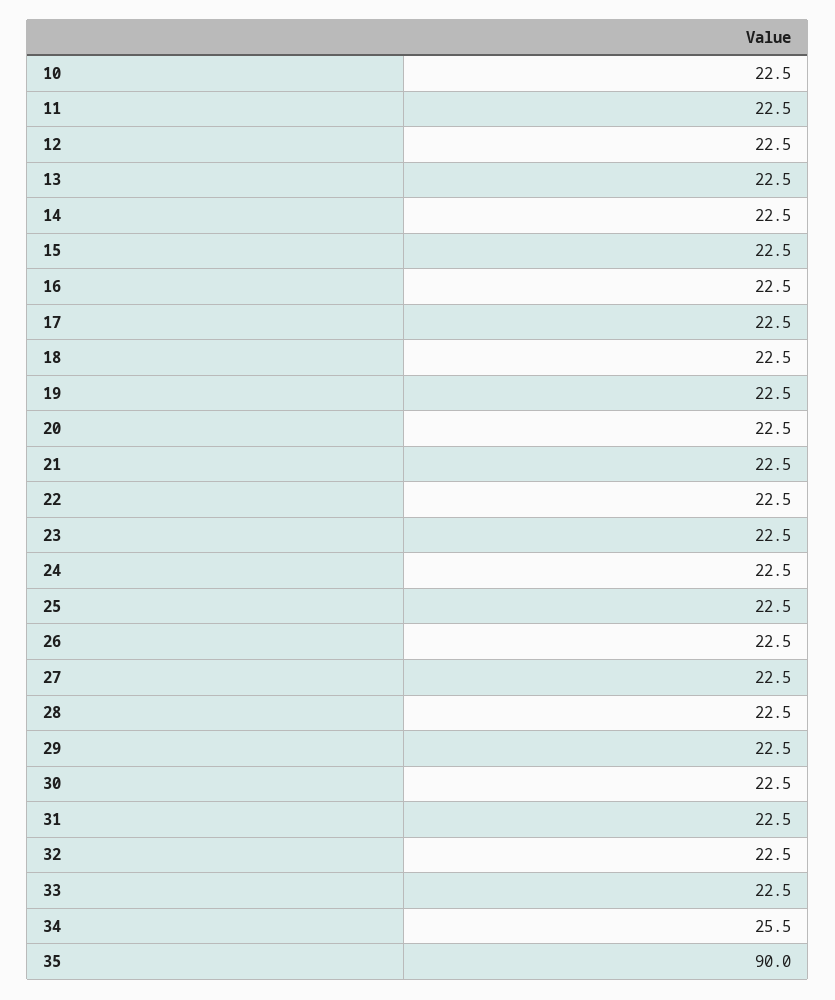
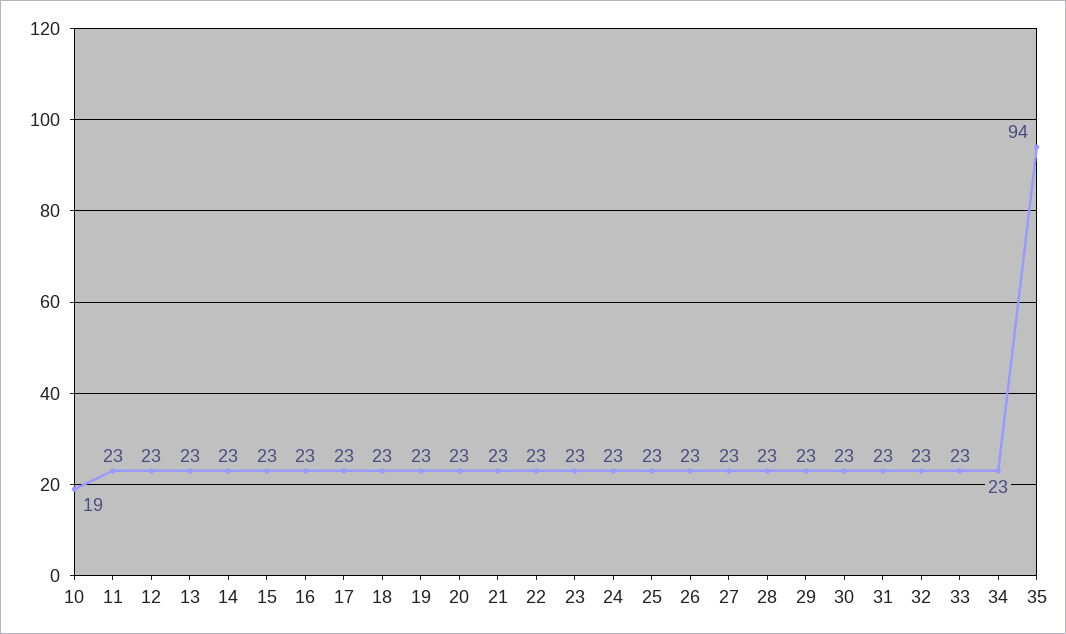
  {
-   "10": 22.5,
+   "10": 19,
    "11": 22.5,
    "12": 22.5,
    "13": 22.5,
    "14": 22.5,
    "15": 22.5,
    "16": 22.5,
    "17": 22.5,
    "18": 22.5,
    "19": 22.5,
    "20": 22.5,
    "21": 22.5,
    "22": 22.5,
    "23": 22.5,
    "24": 22.5,
    "25": 22.5,
    "26": 22.5,
    "27": 22.5,
    "28": 22.5,
    "29": 22.5,
    "30": 22.5,
    "31": 22.5,
    "32": 22.5,
    "33": 22.5,
-   "34": 25.5,
+   "34": 23,
-   "35": 90
+   "35": 94
  }

